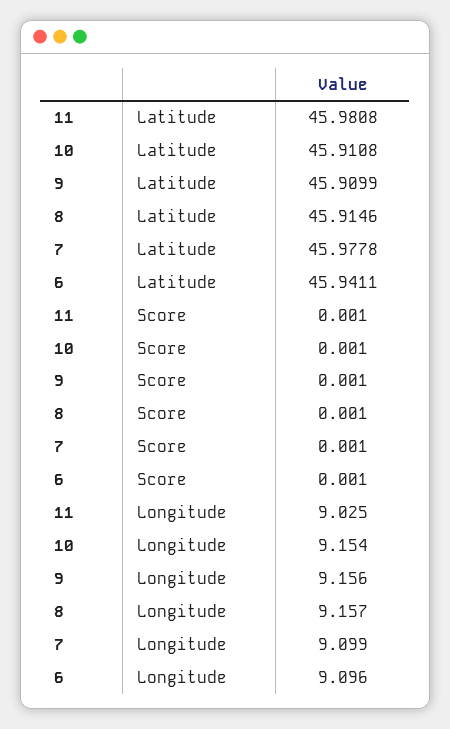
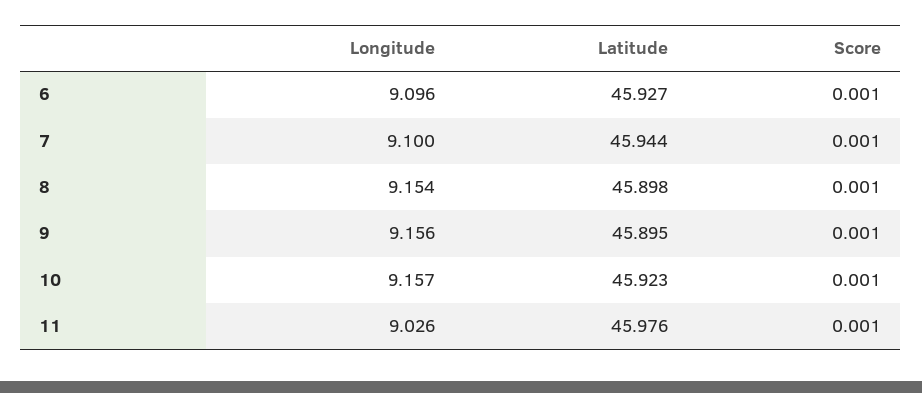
  {
    "11": {
-     "Latitude": 45.9808,
+     "Latitude": 45.976,
      "Score": 0.001,
-     "Longitude": 9.025
+     "Longitude": 9.026
    },
    "10": {
-     "Latitude": 45.9108,
+     "Latitude": 45.923,
      "Score": 0.001,
-     "Longitude": 9.154
+     "Longitude": 9.157
    },
    "9": {
-     "Latitude": 45.9099,
+     "Latitude": 45.895,
      "Score": 0.001,
      "Longitude": 9.156
    },
    "8": {
-     "Latitude": 45.9146,
+     "Latitude": 45.898,
      "Score": 0.001,
-     "Longitude": 9.157
+     "Longitude": 9.154
    },
    "7": {
-     "Latitude": 45.9778,
+     "Latitude": 45.944,
      "Score": 0.001,
-     "Longitude": 9.099
+     "Longitude": 9.1
    },
    "6": {
-     "Latitude": 45.9411,
+     "Latitude": 45.927,
      "Score": 0.001,
      "Longitude": 9.096
    }
  }

